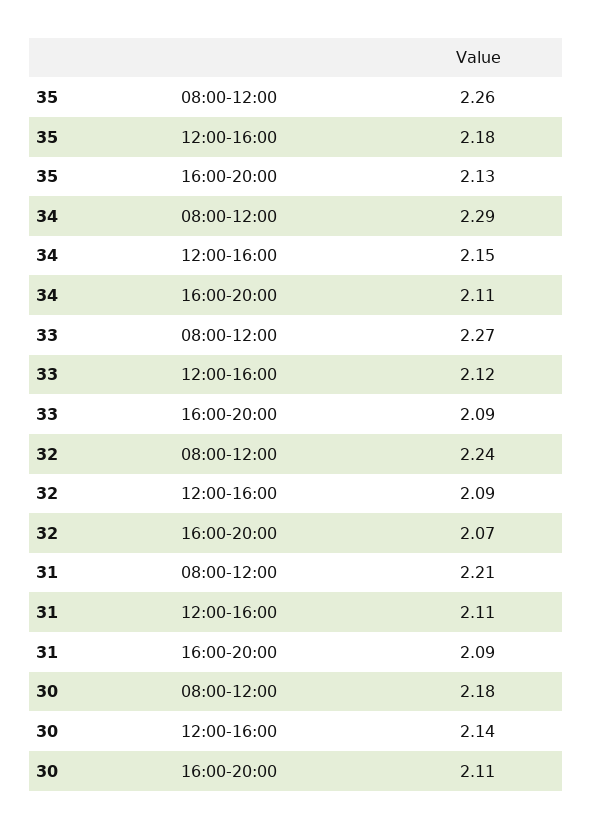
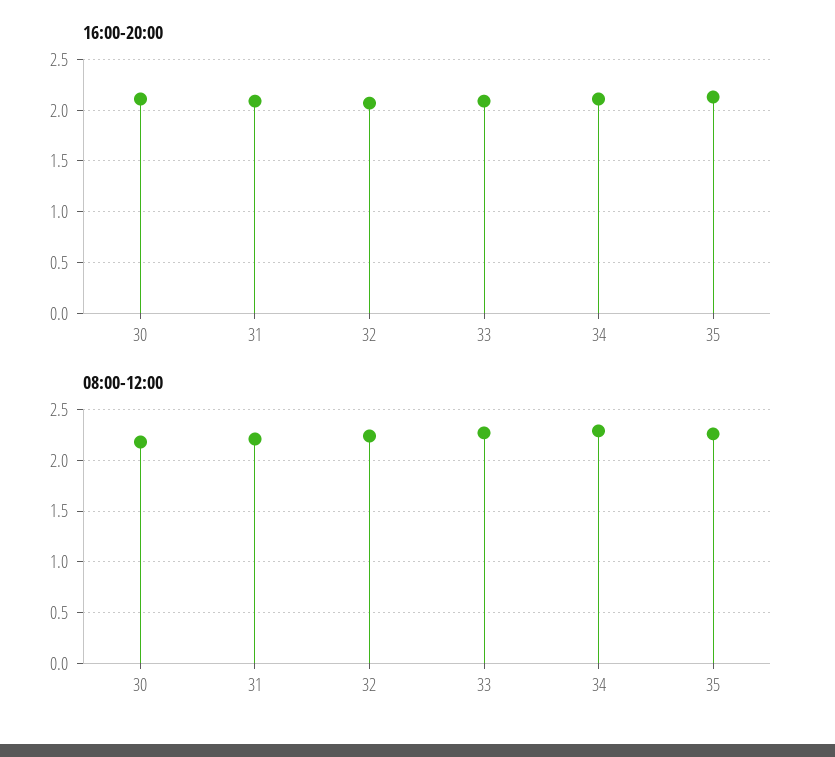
  {
    "08:00-12:00": {
      "35": 2.26,
      "34": 2.29,
      "33": 2.27,
      "32": 2.24,
      "31": 2.21,
      "30": 2.18
    },
-   "12:00-16:00": {
-     "35": 2.18,
-     "34": 2.15,
-     "33": 2.12,
-     "32": 2.09,
-     "31": 2.11,
-     "30": 2.14
-   },
    "16:00-20:00": {
      "35": 2.13,
      "34": 2.11,
      "33": 2.09,
      "32": 2.07,
      "31": 2.09,
      "30": 2.11
    }
  }

